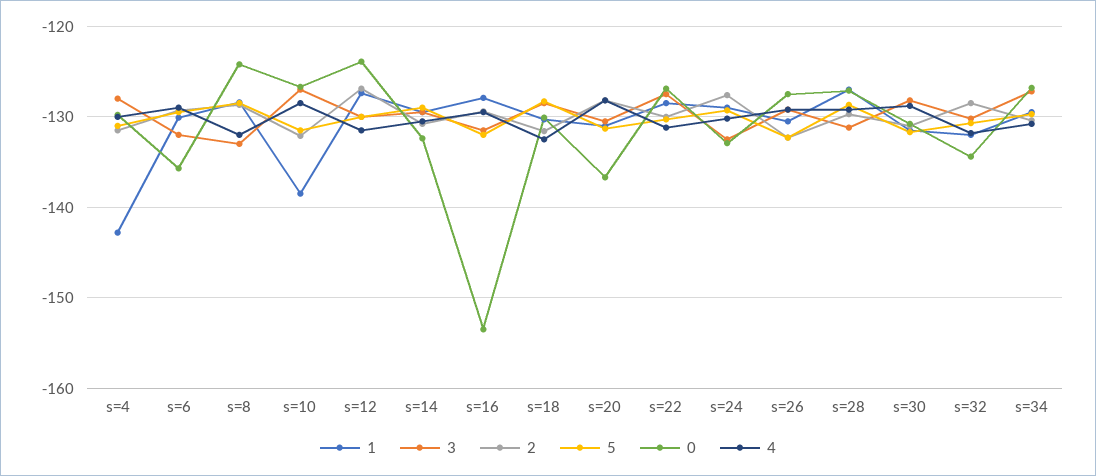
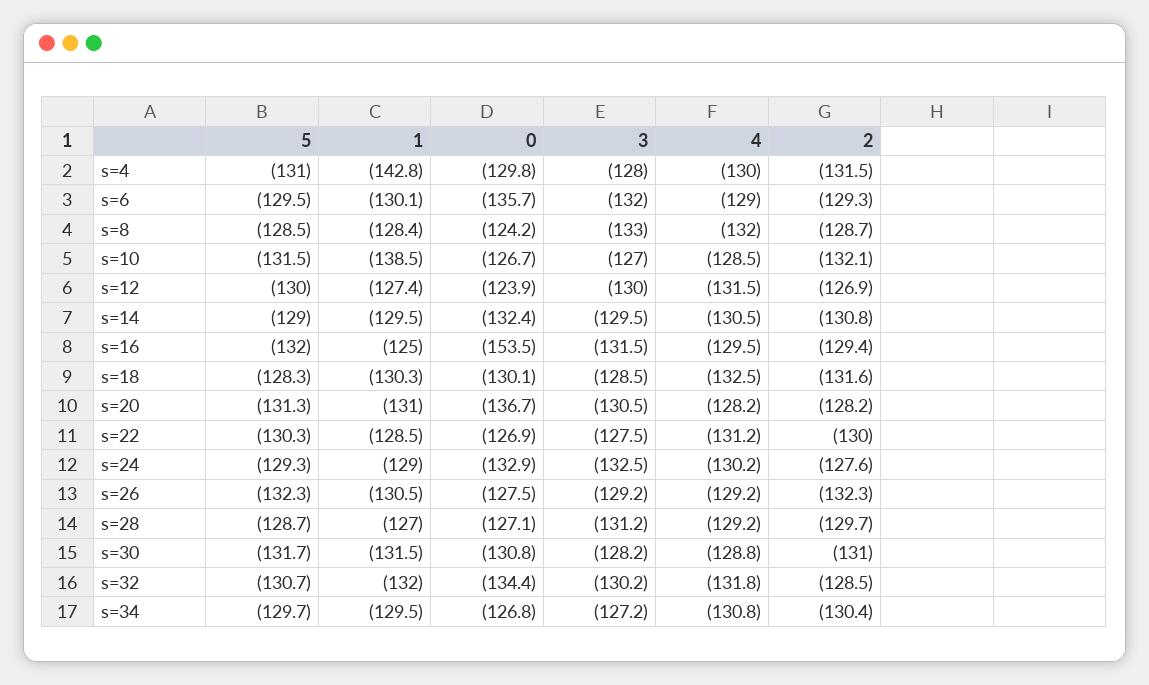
  {
    "1": {
      "s=4": -142.8,
      "s=6": -130.1,
      "s=8": -128.4,
      "s=10": -138.5,
      "s=12": -127.4,
      "s=14": -129.5,
-     "s=16": -128,
+     "s=16": -125,
      "s=18": -130.3,
      "s=20": -131,
      "s=22": -128.5,
      "s=24": -129,
      "s=26": -130.5,
      "s=28": -127,
      "s=30": -131.5,
      "s=32": -132,
      "s=34": -129.5
    },
    "3": {
      "s=4": -128,
      "s=6": -132,
      "s=8": -133,
      "s=10": -127,
      "s=12": -130,
      "s=14": -129.5,
      "s=16": -131.5,
      "s=18": -128.5,
      "s=20": -130.5,
      "s=22": -127.5,
      "s=24": -132.5,
      "s=26": -129.2,
      "s=28": -131.2,
      "s=30": -128.2,
      "s=32": -130.2,
      "s=34": -127.2
    },
    "2": {
      "s=4": -131.5,
      "s=6": -129.3,
      "s=8": -128.7,
      "s=10": -132.1,
      "s=12": -126.9,
      "s=14": -130.8,
      "s=16": -129.4,
      "s=18": -131.6,
      "s=20": -128.2,
      "s=22": -130,
      "s=24": -127.6,
      "s=26": -132.3,
      "s=28": -129.7,
      "s=30": -131,
      "s=32": -128.5,
      "s=34": -130.4
    },
    "5": {
      "s=4": -131,
      "s=6": -129.5,
      "s=8": -128.5,
      "s=10": -131.5,
      "s=12": -130,
      "s=14": -129,
      "s=16": -132,
      "s=18": -128.3,
      "s=20": -131.3,
      "s=22": -130.3,
      "s=24": -129.3,
      "s=26": -132.3,
      "s=28": -128.7,
      "s=30": -131.7,
      "s=32": -130.7,
      "s=34": -129.7
    },
    "0": {
      "s=4": -129.8,
      "s=6": -135.7,
      "s=8": -124.2,
      "s=10": -126.7,
      "s=12": -123.9,
      "s=14": -132.4,
      "s=16": -153.5,
      "s=18": -130.1,
      "s=20": -136.7,
      "s=22": -126.9,
      "s=24": -132.9,
      "s=26": -127.5,
      "s=28": -127.1,
      "s=30": -130.8,
      "s=32": -134.4,
      "s=34": -126.8
    },
    "4": {
      "s=4": -130,
      "s=6": -129,
      "s=8": -132,
      "s=10": -128.5,
      "s=12": -131.5,
      "s=14": -130.5,
      "s=16": -129.5,
      "s=18": -132.5,
      "s=20": -128.2,
      "s=22": -131.2,
      "s=24": -130.2,
      "s=26": -129.2,
      "s=28": -129.2,
      "s=30": -128.8,
      "s=32": -131.8,
      "s=34": -130.8
    }
  }

